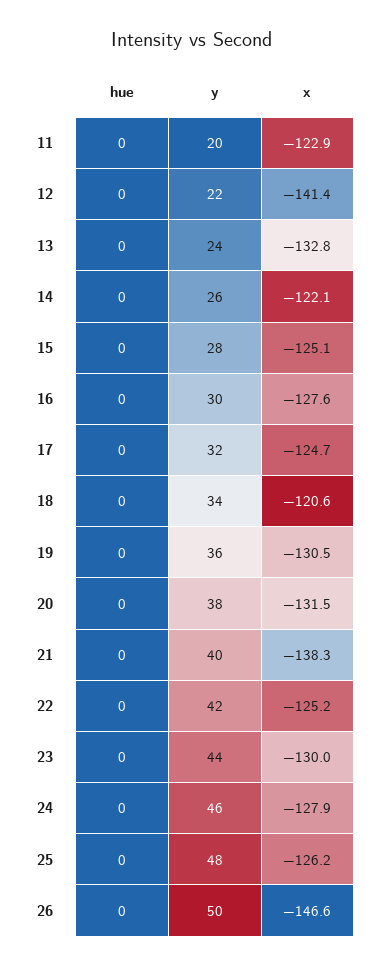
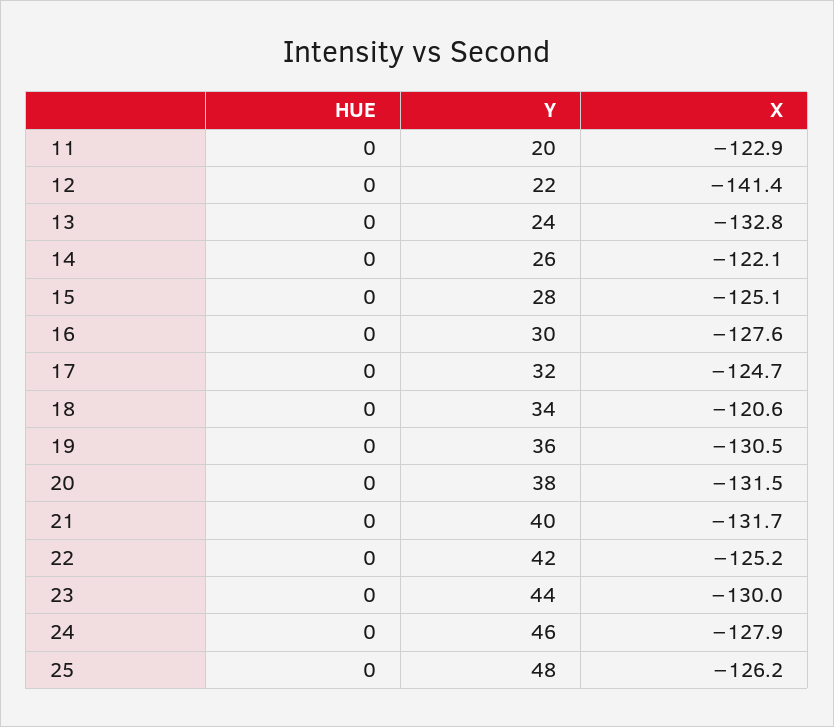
  {
    "hue": {
      "11": 0,
      "12": 0,
      "13": 0,
      "14": 0,
      "15": 0,
      "16": 0,
      "17": 0,
      "18": 0,
      "19": 0,
      "20": 0,
      "21": 0,
      "22": 0,
      "23": 0,
      "24": 0,
-     "25": 0,
+     "25": 0
-     "26": 0
    },
    "y": {
      "11": 20,
      "12": 22,
      "13": 24,
      "14": 26,
      "15": 28,
      "16": 30,
      "17": 32,
      "18": 34,
      "19": 36,
      "20": 38,
      "21": 40,
      "22": 42,
      "23": 44,
      "24": 46,
-     "25": 48,
+     "25": 48
-     "26": 50
    },
    "x": {
      "11": -122.9,
      "12": -141.4,
      "13": -132.8,
      "14": -122.1,
      "15": -125.1,
      "16": -127.6,
      "17": -124.7,
      "18": -120.6,
      "19": -130.5,
      "20": -131.5,
-     "21": -138.3,
+     "21": -131.7,
      "22": -125.2,
      "23": -130,
      "24": -127.9,
-     "25": -126.2,
+     "25": -126.2
-     "26": -146.6
    }
  }

